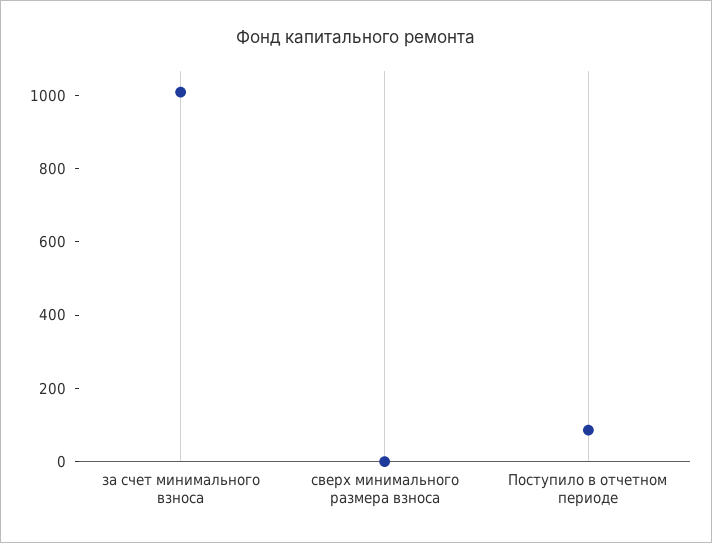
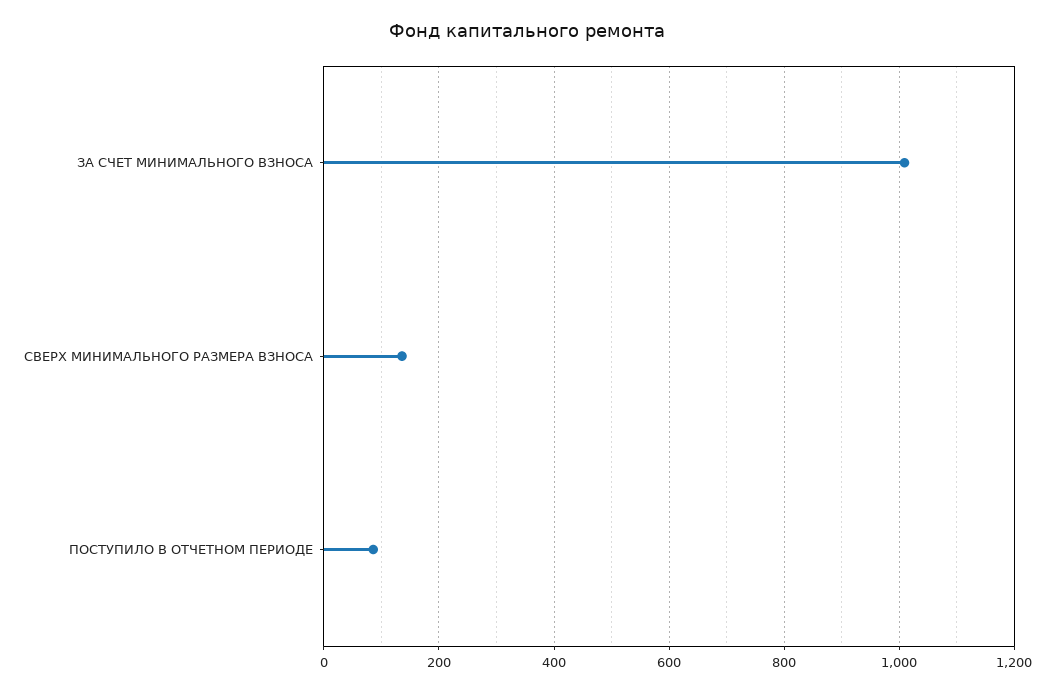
  {
    "за счет минимального взноса": 1000,
-   "сверх минимального размера взноса": 0,
+   "сверх минимального размера взноса": 140,
    "Поступило в отчетном периоде": 80
  }

